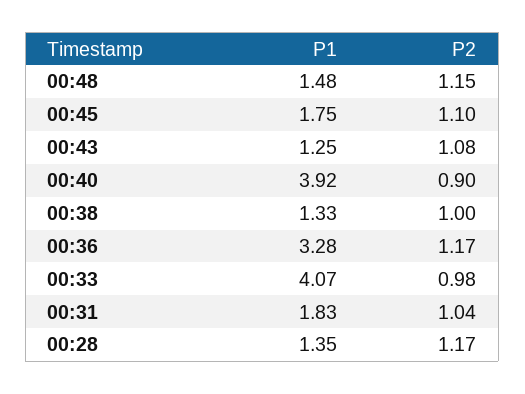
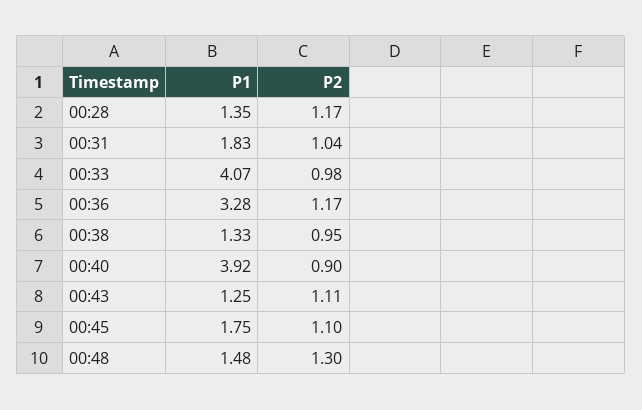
  {
    "P1": {
      "00:48": 1.48,
      "00:45": 1.75,
      "00:43": 1.25,
      "00:40": 3.92,
      "00:38": 1.33,
      "00:36": 3.28,
      "00:33": 4.07,
      "00:31": 1.83,
      "00:28": 1.35
    },
    "P2": {
-     "00:48": 1.15,
+     "00:48": 1.3,
      "00:45": 1.1,
-     "00:43": 1.08,
+     "00:43": 1.11,
      "00:40": 0.9,
-     "00:38": 1,
+     "00:38": 0.95,
      "00:36": 1.17,
      "00:33": 0.98,
      "00:31": 1.04,
      "00:28": 1.17
    }
  }

